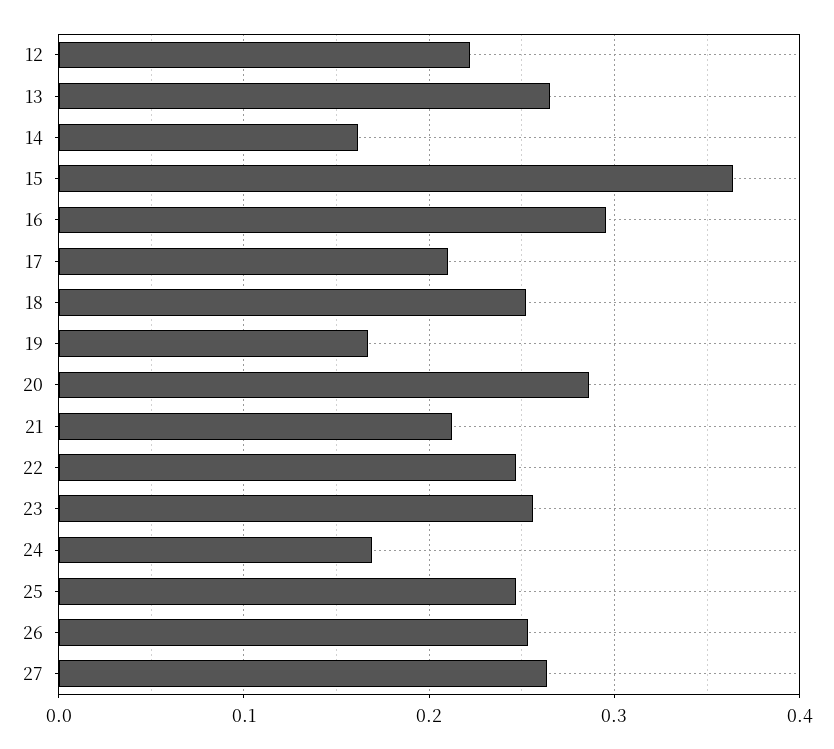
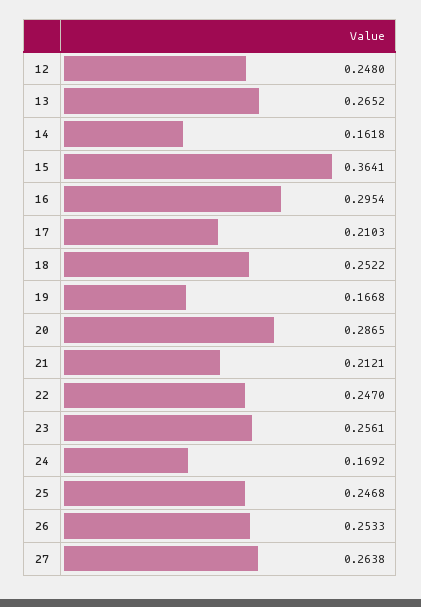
  {
-   "12": 0.22,
+   "12": 0.248,
    "13": 0.2652,
    "14": 0.1618,
    "15": 0.3641,
    "16": 0.2954,
    "17": 0.2103,
    "18": 0.2522,
    "19": 0.1668,
    "20": 0.2865,
    "21": 0.2121,
    "22": 0.247,
    "23": 0.2561,
    "24": 0.1692,
    "25": 0.2468,
    "26": 0.2533,
    "27": 0.2638
  }

